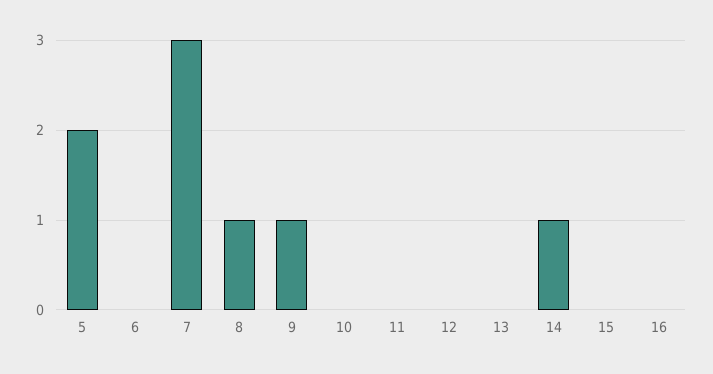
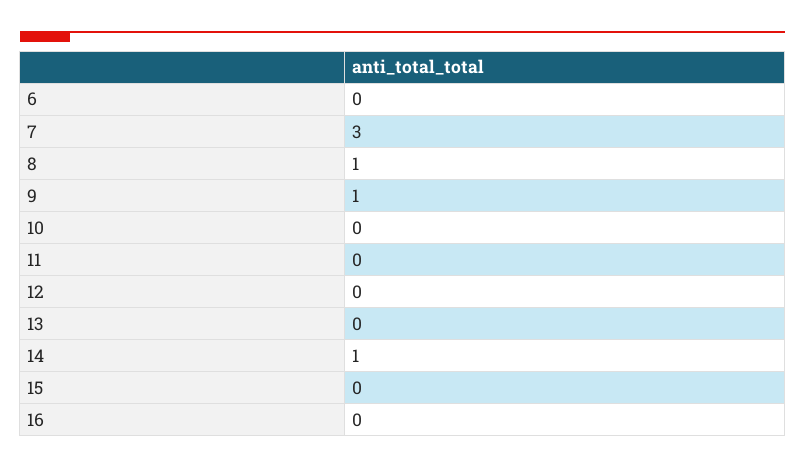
  {
-   "5": 2,
    "6": 0,
    "7": 3,
    "8": 1,
    "9": 1,
    "10": 0,
    "11": 0,
    "12": 0,
    "13": 0,
    "14": 1,
    "15": 0,
    "16": 0
  }

